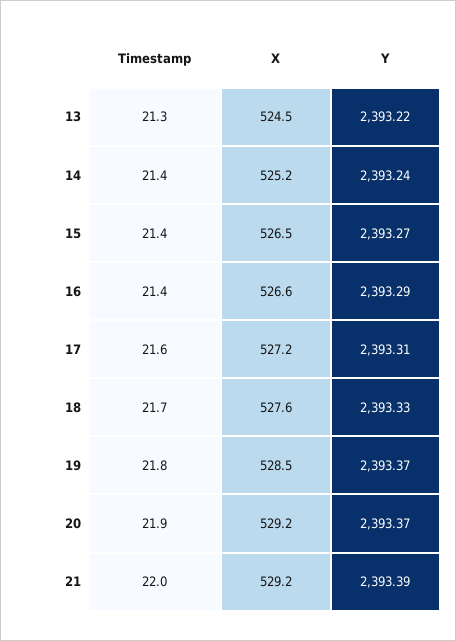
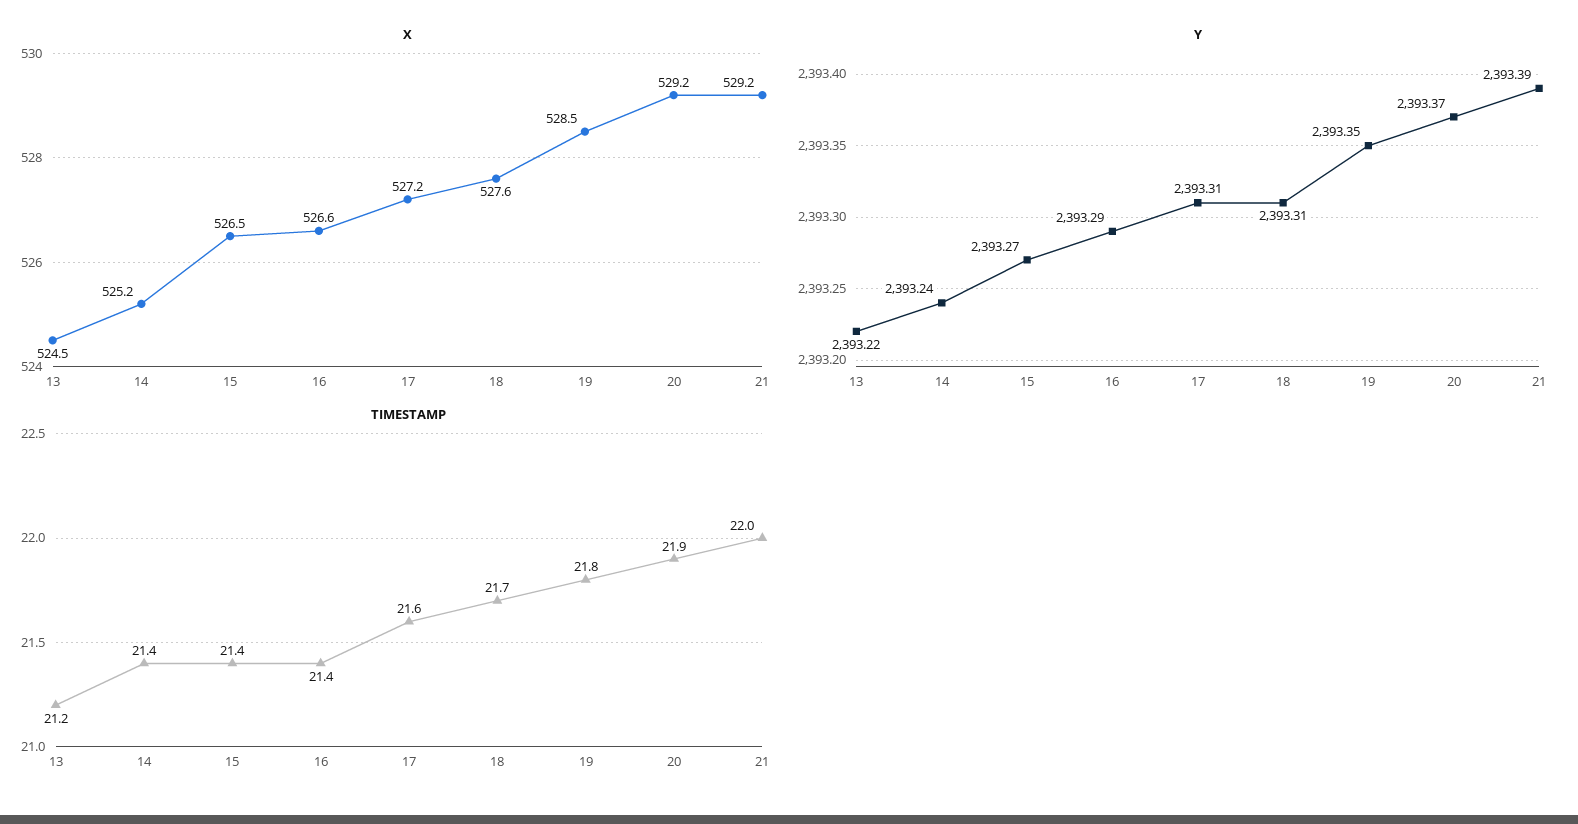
  {
    "Timestamp": {
-     "13": 21.3,
+     "13": 21.2,
      "14": 21.4,
      "15": 21.4,
      "16": 21.4,
      "17": 21.6,
      "18": 21.7,
      "19": 21.8,
      "20": 21.9,
      "21": 22
    },
    "X": {
      "13": 524.5,
      "14": 525.2,
      "15": 526.5,
      "16": 526.6,
      "17": 527.2,
      "18": 527.6,
      "19": 528.5,
      "20": 529.2,
      "21": 529.2
    },
    "Y": {
      "13": 2393.22,
      "14": 2393.24,
      "15": 2393.27,
      "16": 2393.29,
      "17": 2393.31,
-     "18": 2393.33,
+     "18": 2393.31,
-     "19": 2393.37,
+     "19": 2393.35,
      "20": 2393.37,
      "21": 2393.39
    }
  }

